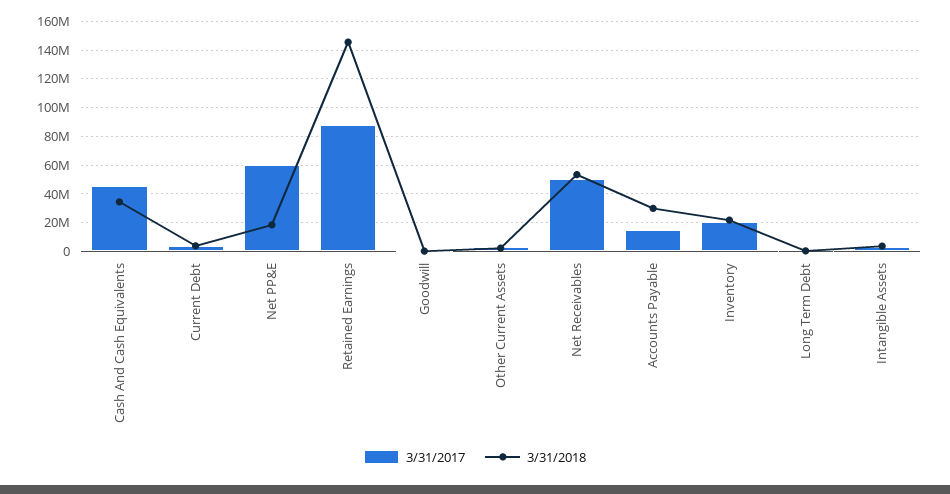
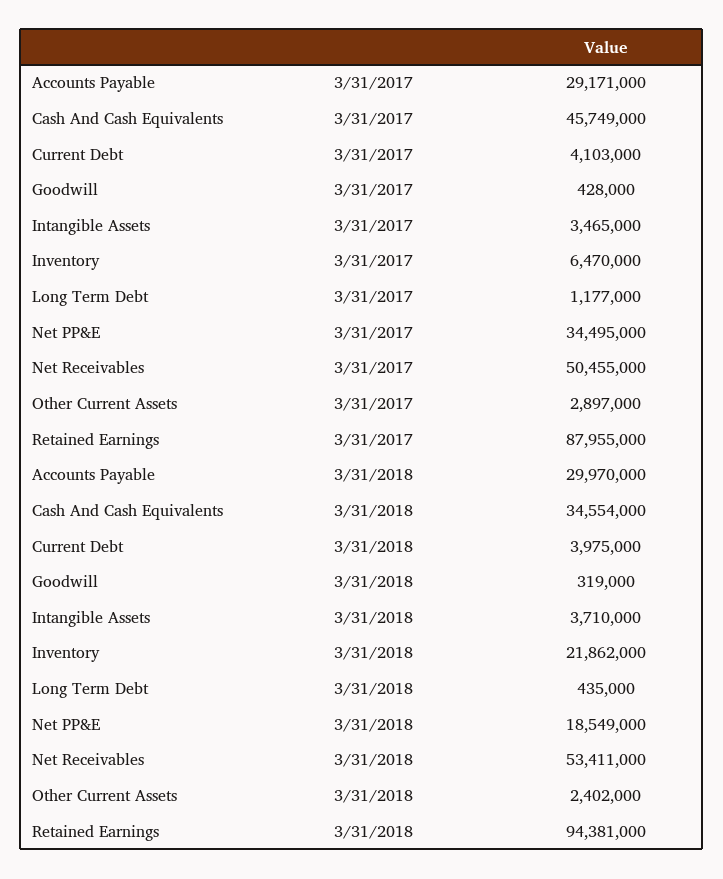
  {
    "3/31/2017": {
      "Cash And Cash Equivalents": 45749000,
      "Current Debt": 4103000,
-     "Net PP&E": 60000000,
+     "Net PP&E": 34495000,
      "Retained Earnings": 87955000,
      "Goodwill": 428000,
      "Other Current Assets": 2897000,
      "Net Receivables": 50455000,
-     "Accounts Payable": 15000000,
+     "Accounts Payable": 29171000,
-     "Inventory": 20000000,
+     "Inventory": 6470000,
      "Long Term Debt": 1177000,
      "Intangible Assets": 3465000
    },
    "3/31/2018": {
      "Cash And Cash Equivalents": 34554000,
      "Current Debt": 3975000,
      "Net PP&E": 18549000,
-     "Retained Earnings": 145000000,
+     "Retained Earnings": 94381000,
      "Goodwill": 319000,
      "Other Current Assets": 2402000,
      "Net Receivables": 53411000,
      "Accounts Payable": 29970000,
      "Inventory": 21862000,
      "Long Term Debt": 435000,
      "Intangible Assets": 3710000
    }
  }

